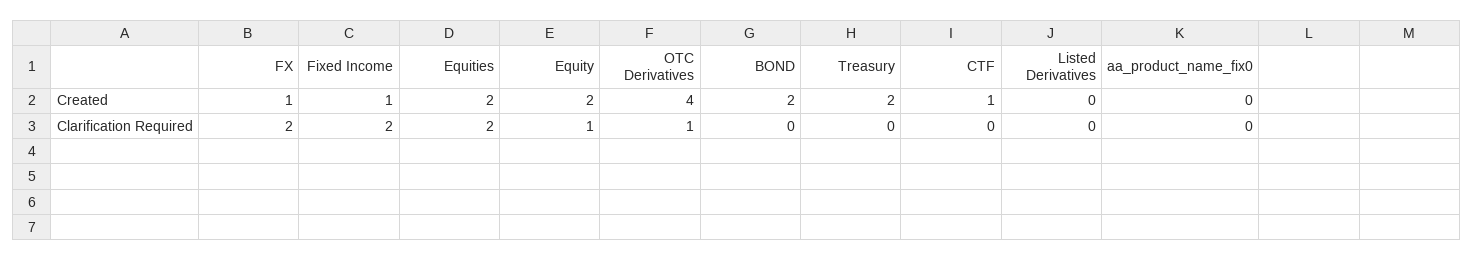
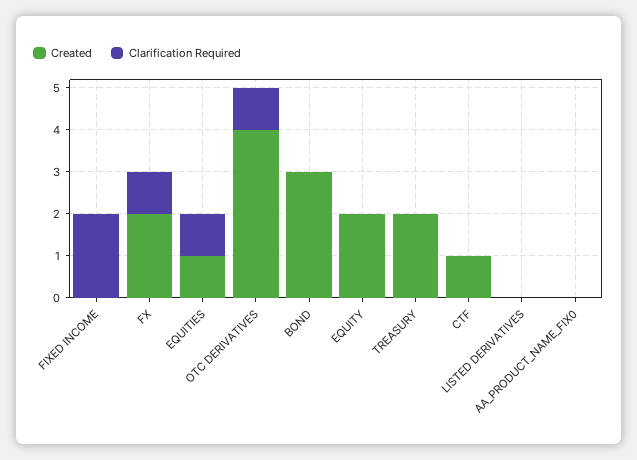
  {
    "Created": {
-     "FX": 1,
+     "FX": 2,
-     "Fixed Income": 1,
+     "Fixed Income": 0,
-     "Equities": 2,
+     "Equities": 1,
      "Equity": 2,
      "OTC Derivatives": 4,
-     "BOND": 2,
+     "BOND": 3,
      "Treasury": 2,
      "CTF": 1,
      "Listed Derivatives": 0,
      "aa_product_name_fix0": 0
    },
    "Clarification Required": {
-     "FX": 2,
+     "FX": 1,
      "Fixed Income": 2,
-     "Equities": 2,
+     "Equities": 1,
-     "Equity": 1,
+     "Equity": 0,
      "OTC Derivatives": 1,
      "BOND": 0,
      "Treasury": 0,
      "CTF": 0,
      "Listed Derivatives": 0,
      "aa_product_name_fix0": 0
    }
  }

